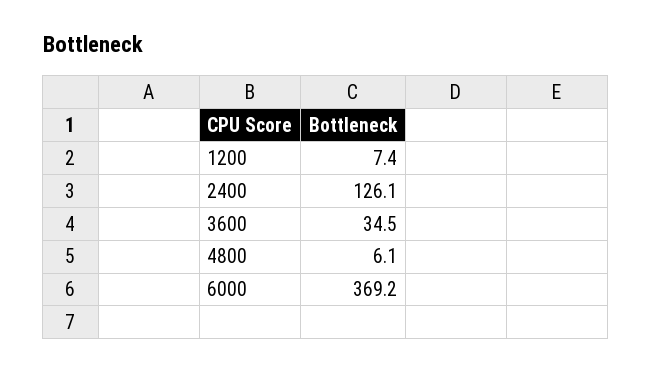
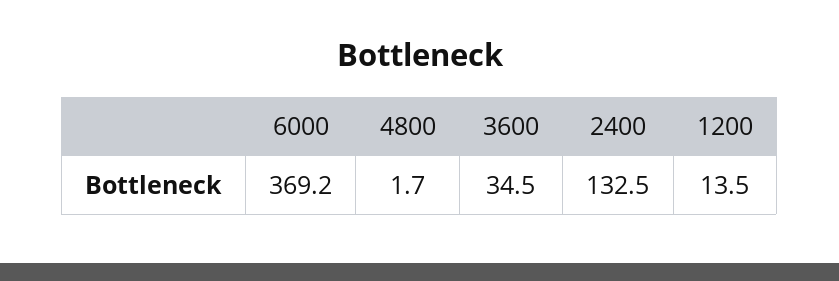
  {
-   "1200": 7.4,
+   "1200": 13.5,
-   "2400": 126.1,
+   "2400": 132.5,
    "3600": 34.5,
-   "4800": 6.1,
+   "4800": 1.7,
    "6000": 369.2
  }

